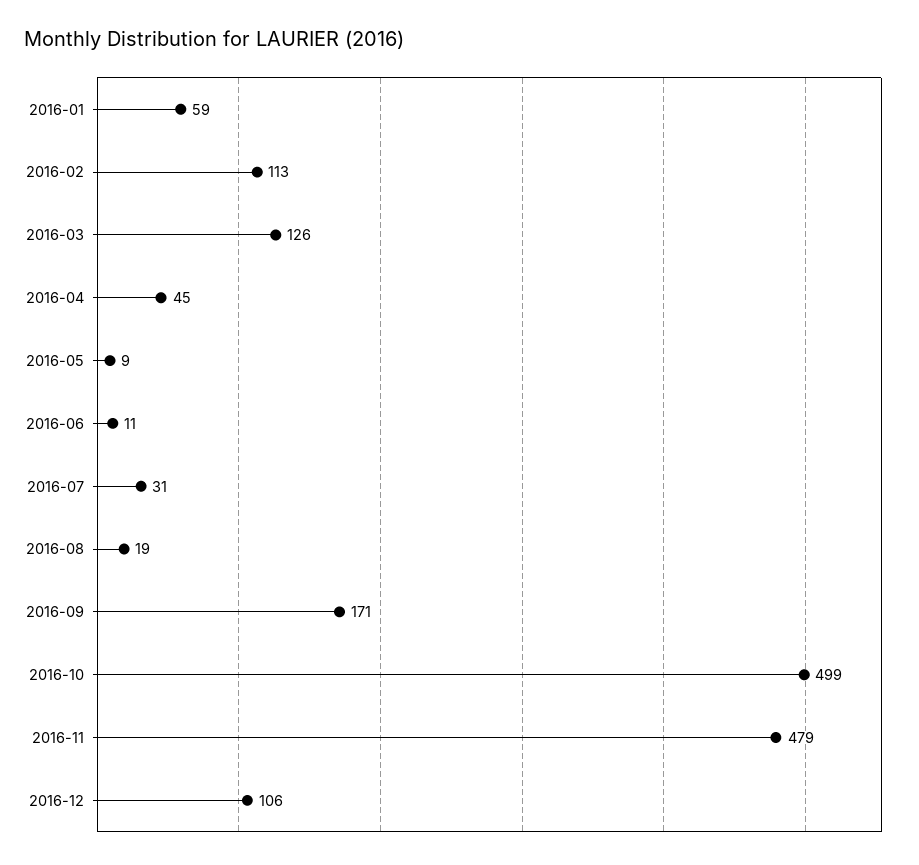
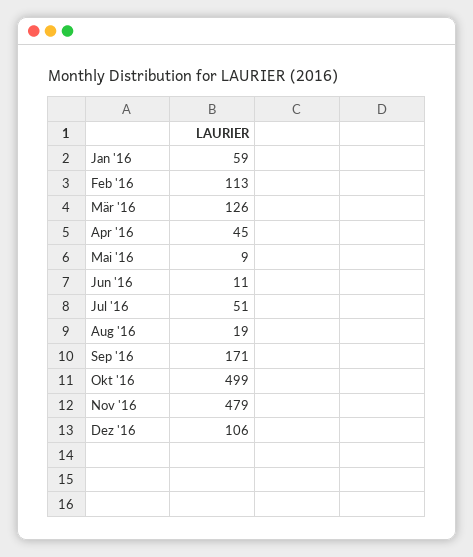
  {
    "2016-01": 59,
    "2016-02": 113,
    "2016-03": 126,
    "2016-04": 45,
    "2016-05": 9,
    "2016-06": 11,
-   "2016-07": 31,
+   "2016-07": 51,
    "2016-08": 19,
    "2016-09": 171,
    "2016-10": 499,
    "2016-11": 479,
    "2016-12": 106
  }

